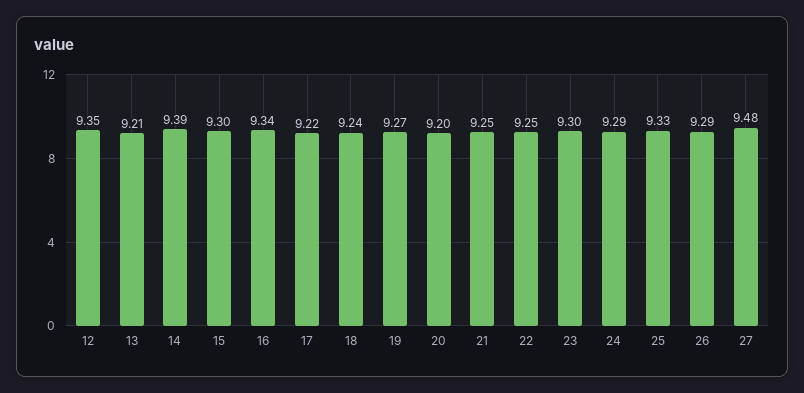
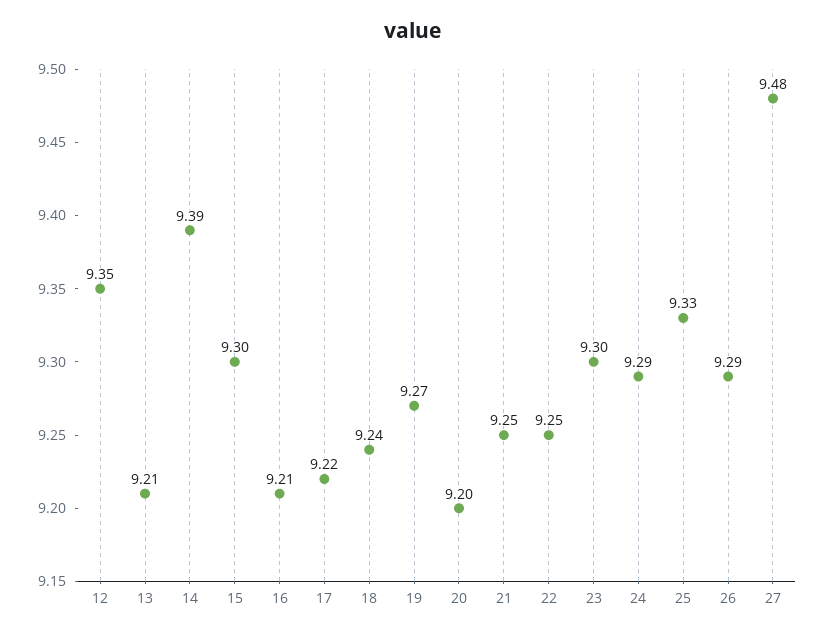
  {
    "12": 9.35,
    "13": 9.21,
    "14": 9.39,
    "15": 9.3,
-   "16": 9.34,
+   "16": 9.21,
    "17": 9.22,
    "18": 9.24,
    "19": 9.27,
    "20": 9.2,
    "21": 9.25,
    "22": 9.25,
    "23": 9.3,
    "24": 9.29,
    "25": 9.33,
    "26": 9.29,
    "27": 9.48
  }

